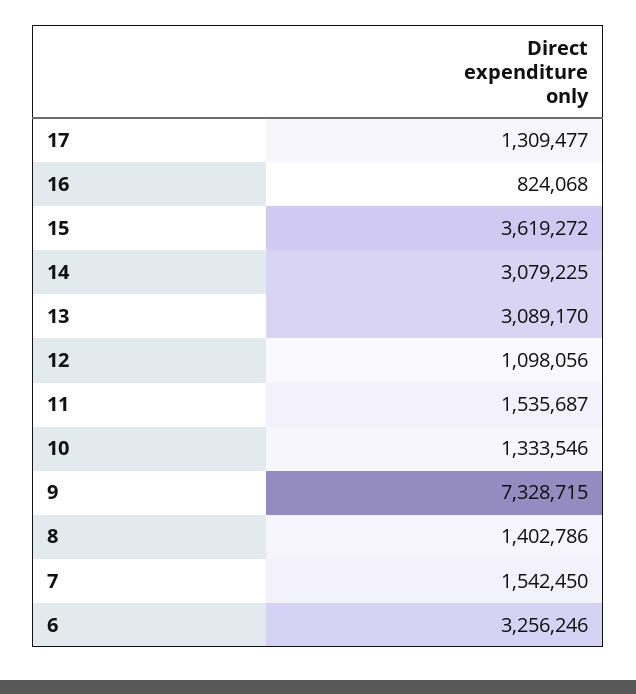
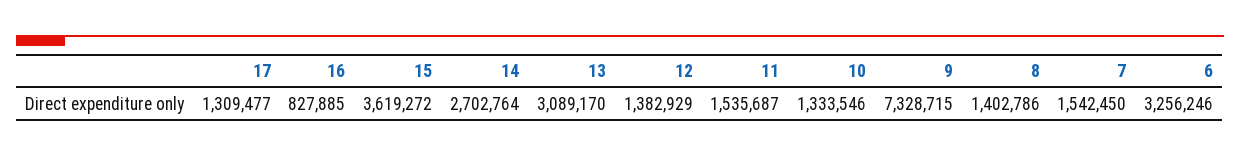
  {
    "17": 1309477,
-   "16": 824068,
+   "16": 827885,
    "15": 3619272,
-   "14": 3079225,
+   "14": 2702764,
    "13": 3089170,
-   "12": 1098056,
+   "12": 1382929,
    "11": 1535687,
    "10": 1333546,
    "9": 7328715,
    "8": 1402786,
    "7": 1542450,
    "6": 3256246
  }

